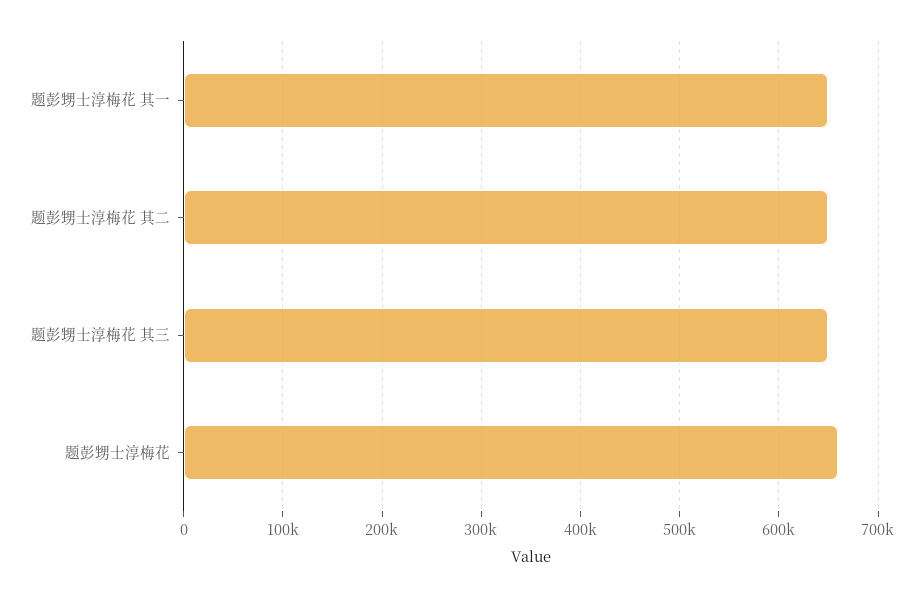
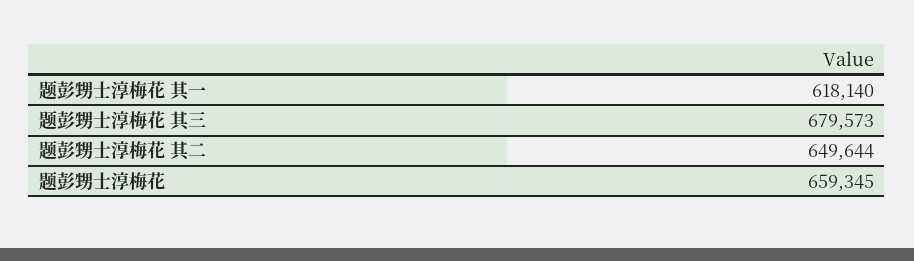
  {
-   "题彭甥士淳梅花 其一": 650000,
+   "题彭甥士淳梅花 其一": 618140,
    "题彭甥士淳梅花 其二": 649644,
-   "题彭甥士淳梅花 其三": 650000,
+   "题彭甥士淳梅花 其三": 679573,
    "题彭甥士淳梅花": 659345
  }

